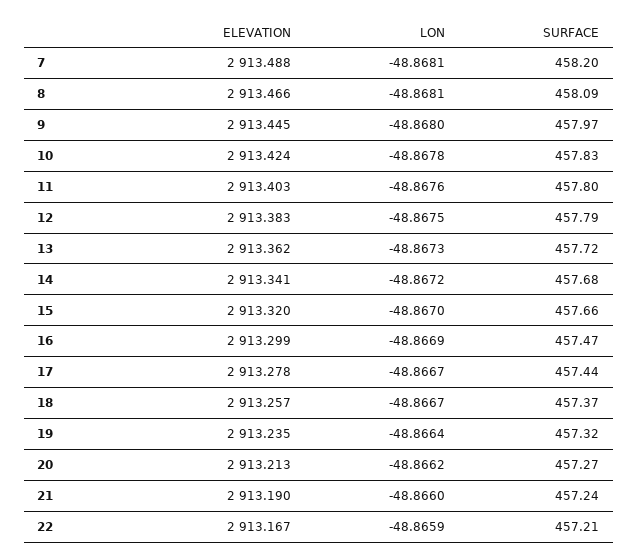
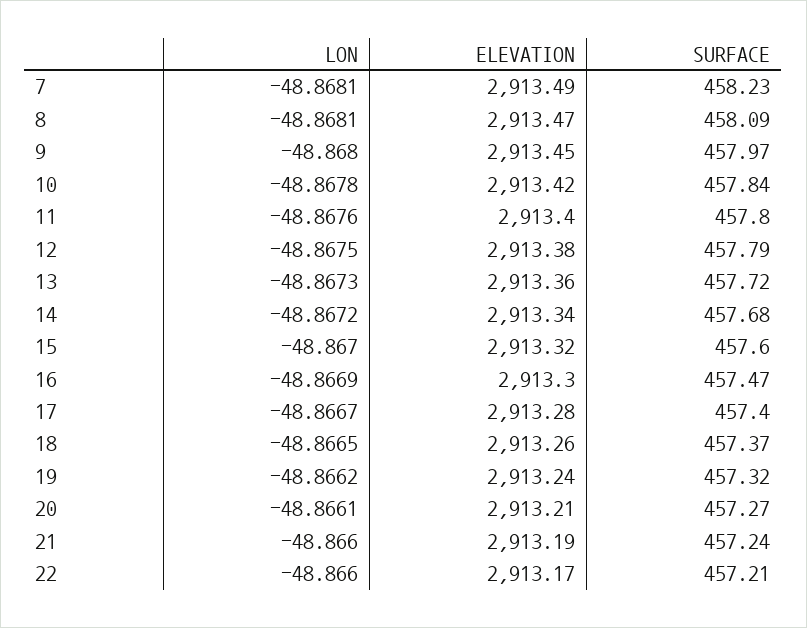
  {
    "ELEVATION": {
      "7": 2913.488,
      "8": 2913.466,
      "9": 2913.445,
      "10": 2913.424,
      "11": 2913.403,
      "12": 2913.383,
      "13": 2913.362,
      "14": 2913.341,
      "15": 2913.32,
      "16": 2913.299,
      "17": 2913.278,
      "18": 2913.257,
      "19": 2913.235,
      "20": 2913.213,
      "21": 2913.19,
      "22": 2913.167
    },
    "LON": {
      "7": -48.8681,
      "8": -48.8681,
      "9": -48.868,
      "10": -48.8678,
      "11": -48.8676,
      "12": -48.8675,
      "13": -48.8673,
      "14": -48.8672,
      "15": -48.867,
      "16": -48.8669,
      "17": -48.8667,
-     "18": -48.8667,
+     "18": -48.8665,
-     "19": -48.8664,
+     "19": -48.8662,
-     "20": -48.8662,
+     "20": -48.8661,
      "21": -48.866,
-     "22": -48.8659
+     "22": -48.866
    },
    "SURFACE": {
-     "7": 458.2,
+     "7": 458.23,
      "8": 458.09,
      "9": 457.97,
-     "10": 457.83,
+     "10": 457.84,
      "11": 457.8,
      "12": 457.79,
      "13": 457.72,
      "14": 457.68,
-     "15": 457.66,
+     "15": 457.6,
      "16": 457.47,
-     "17": 457.44,
+     "17": 457.4,
      "18": 457.37,
      "19": 457.32,
      "20": 457.27,
      "21": 457.24,
      "22": 457.21
    }
  }

